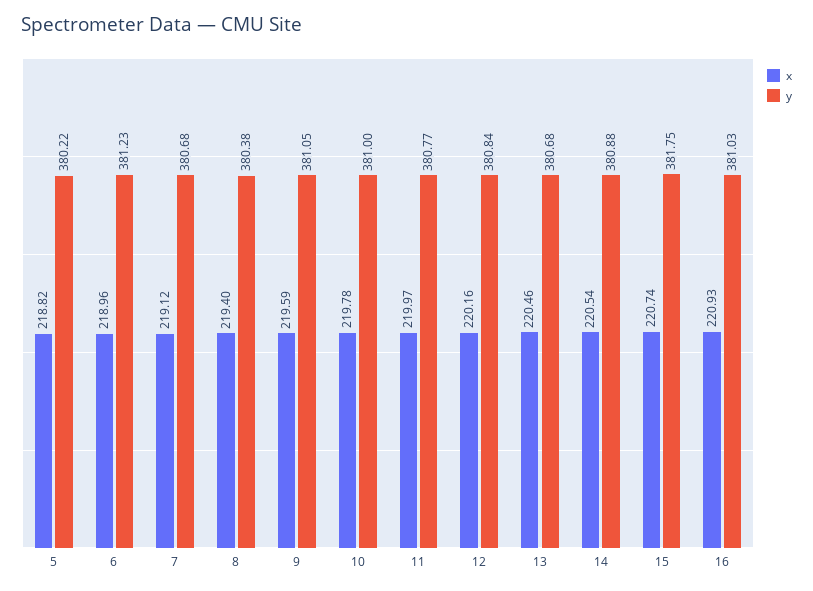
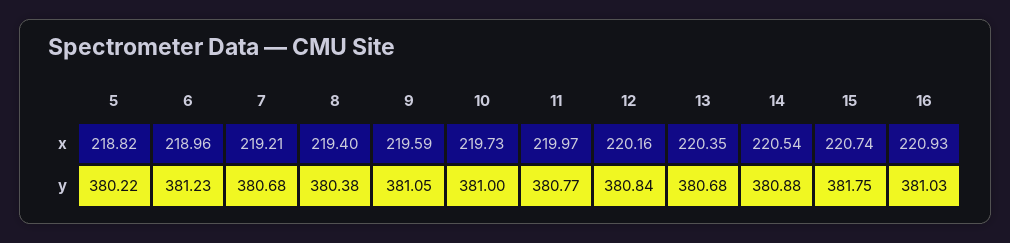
  {
    "x": {
      "5": 218.82,
      "6": 218.96,
-     "7": 219.12,
+     "7": 219.21,
      "8": 219.4,
      "9": 219.59,
-     "10": 219.78,
+     "10": 219.73,
      "11": 219.97,
      "12": 220.16,
-     "13": 220.46,
+     "13": 220.35,
      "14": 220.54,
      "15": 220.74,
      "16": 220.93
    },
    "y": {
      "5": 380.22,
      "6": 381.23,
      "7": 380.68,
      "8": 380.38,
      "9": 381.05,
      "10": 381,
      "11": 380.77,
      "12": 380.84,
      "13": 380.68,
      "14": 380.88,
      "15": 381.75,
      "16": 381.03
    }
  }

